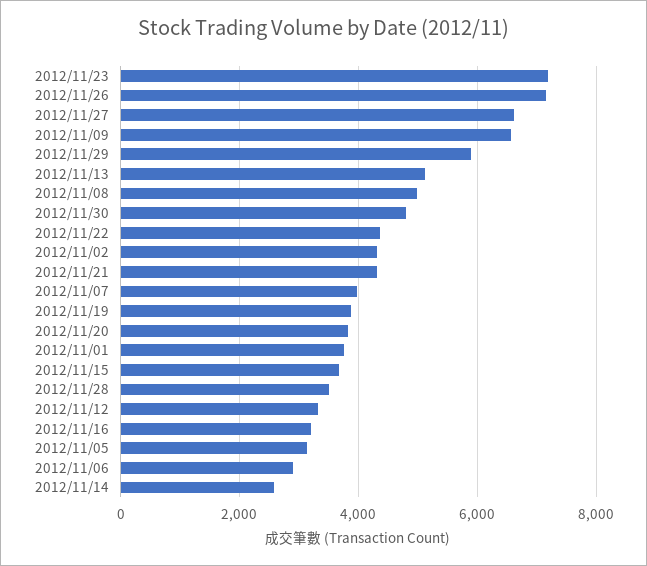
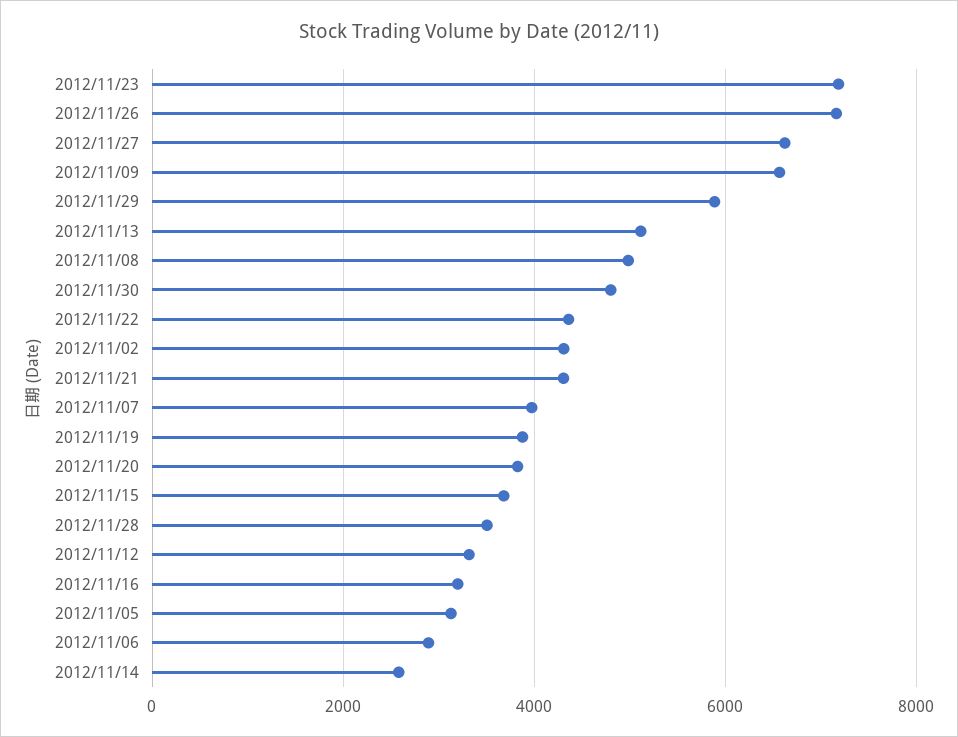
  {
    "2012/11/23": 7200,
    "2012/11/26": 7200,
    "2012/11/27": 6600,
    "2012/11/09": 6600,
    "2012/11/29": 5800,
    "2012/11/13": 5200,
    "2012/11/08": 5000,
    "2012/11/30": 4800,
    "2012/11/22": 4400,
    "2012/11/02": 4400,
    "2012/11/21": 4400,
    "2012/11/07": 4000,
    "2012/11/19": 3800,
    "2012/11/20": 3800,
-   "2012/11/01": 3800,
    "2012/11/15": 3600,
    "2012/11/28": 3600,
    "2012/11/12": 3400,
    "2012/11/16": 3200,
    "2012/11/05": 3200,
    "2012/11/06": 2800,
    "2012/11/14": 2600
  }

